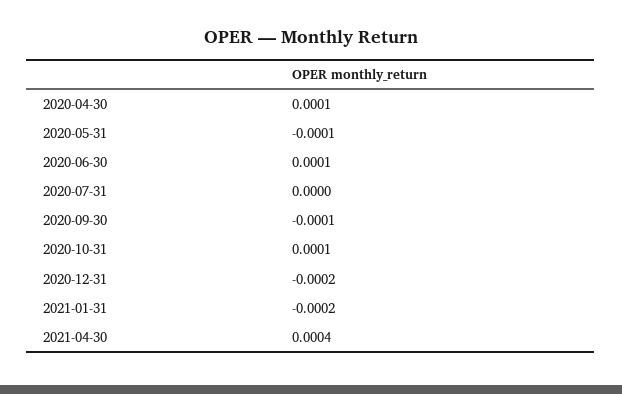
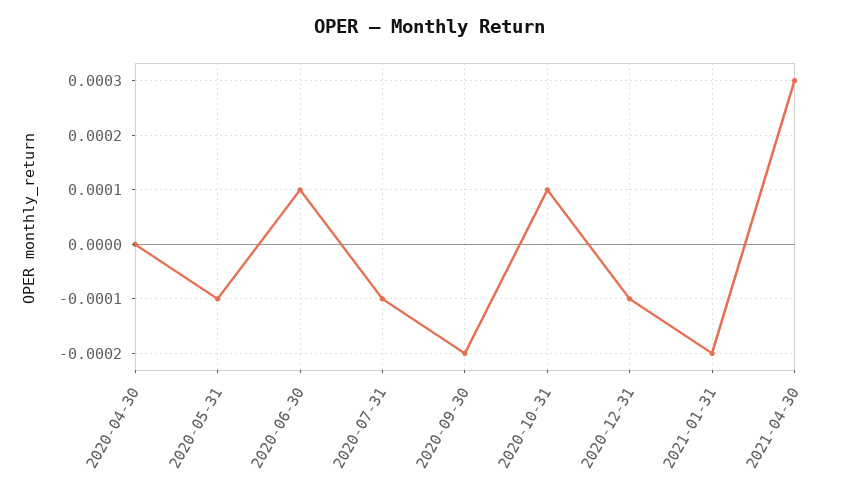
  {
-   "2020-04-30": 0.0001,
+   "2020-04-30": 0,
    "2020-05-31": -0.0001,
    "2020-06-30": 0.0001,
-   "2020-07-31": 0,
+   "2020-07-31": -0.0001,
-   "2020-09-30": -0.0001,
+   "2020-09-30": -0.0002,
    "2020-10-31": 0.0001,
-   "2020-12-31": -0.0002,
+   "2020-12-31": -0.0001,
    "2021-01-31": -0.0002,
-   "2021-04-30": 0.0004
+   "2021-04-30": 0.0003
  }

